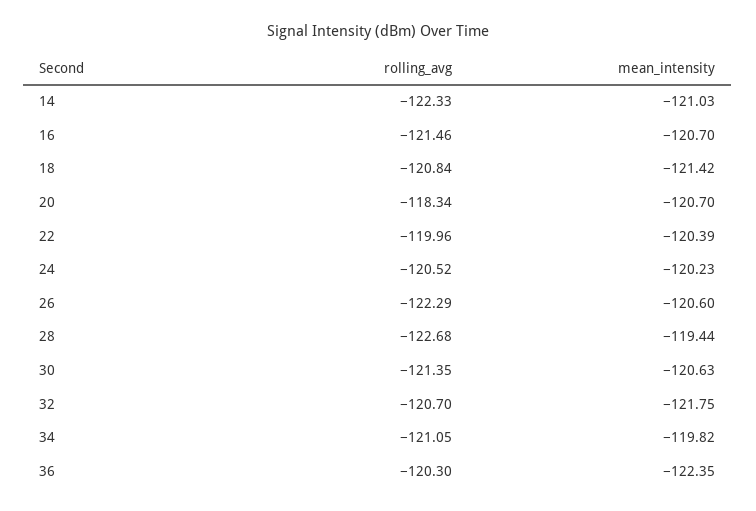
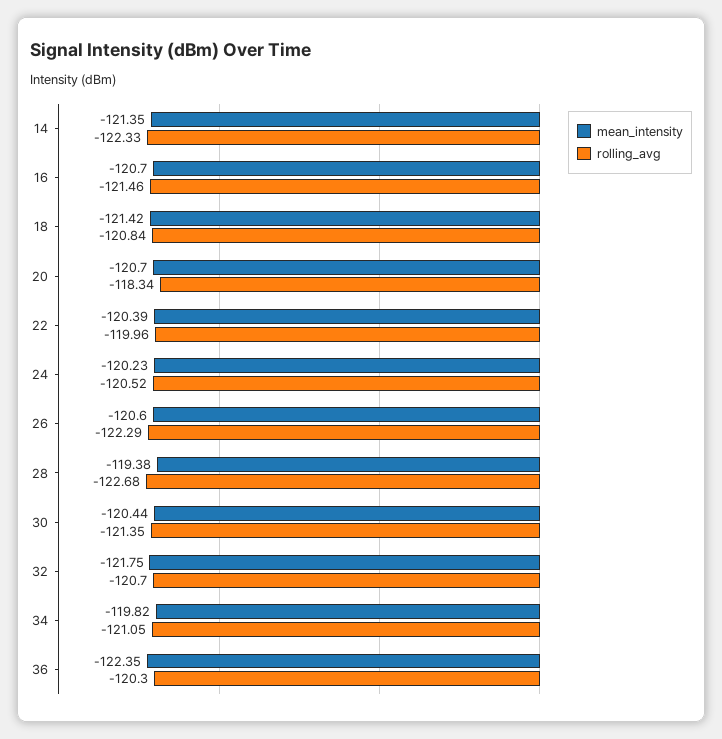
  {
    "rolling_avg": {
      "14": -122.33,
      "16": -121.46,
      "18": -120.84,
      "20": -118.34,
      "22": -119.96,
      "24": -120.52,
      "26": -122.29,
      "28": -122.68,
      "30": -121.35,
      "32": -120.7,
      "34": -121.05,
      "36": -120.3
    },
    "mean_intensity": {
-     "14": -121.03,
+     "14": -121.35,
      "16": -120.7,
      "18": -121.42,
      "20": -120.7,
      "22": -120.39,
      "24": -120.23,
      "26": -120.6,
-     "28": -119.44,
+     "28": -119.38,
-     "30": -120.63,
+     "30": -120.44,
      "32": -121.75,
      "34": -119.82,
      "36": -122.35
    }
  }

